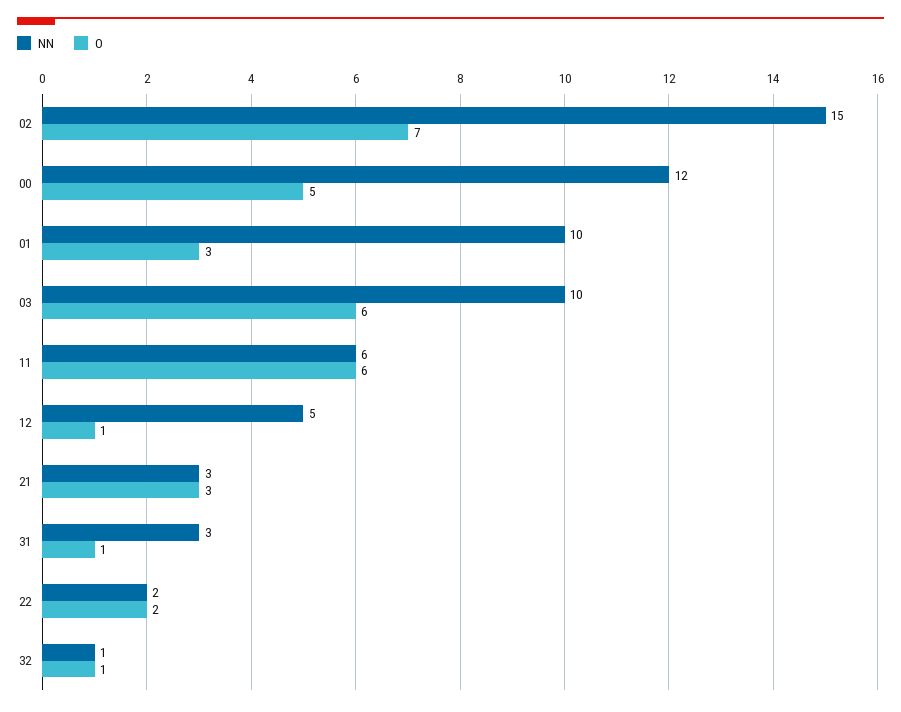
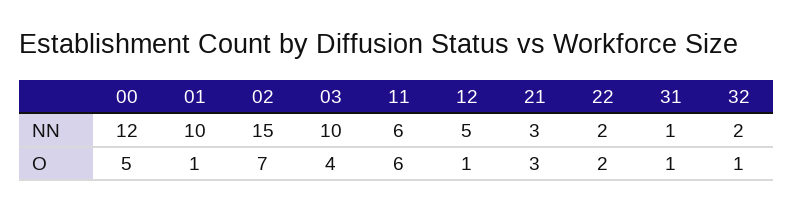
  {
    "NN": {
      "02": 15,
      "00": 12,
      "01": 10,
      "03": 10,
      "11": 6,
      "12": 5,
      "21": 3,
-     "31": 3,
+     "31": 1,
      "22": 2,
-     "32": 1
+     "32": 2
    },
    "O": {
      "02": 7,
      "00": 5,
-     "01": 3,
+     "01": 1,
-     "03": 6,
+     "03": 4,
      "11": 6,
      "12": 1,
      "21": 3,
      "31": 1,
      "22": 2,
      "32": 1
    }
  }

